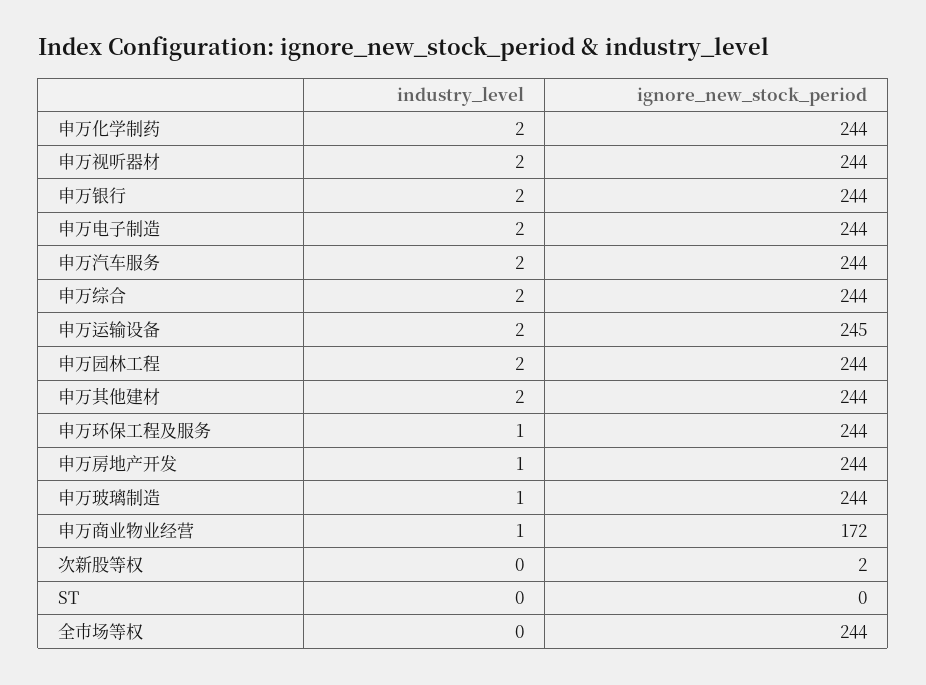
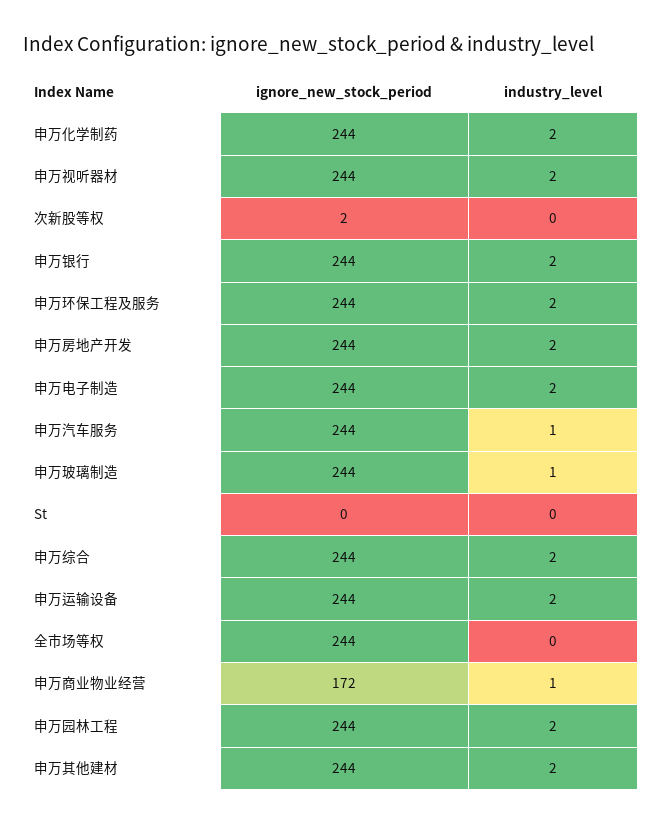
  {
    "industry_level": {
      "申万化学制药": 2,
      "申万视听器材": 2,
      "申万银行": 2,
      "申万电子制造": 2,
-     "申万汽车服务": 2,
+     "申万汽车服务": 1,
      "申万综合": 2,
      "申万运输设备": 2,
      "申万园林工程": 2,
      "申万其他建材": 2,
-     "申万环保工程及服务": 1,
+     "申万环保工程及服务": 2,
-     "申万房地产开发": 1,
+     "申万房地产开发": 2,
      "申万玻璃制造": 1,
      "申万商业物业经营": 1,
      "次新股等权": 0,
      "ST": 0,
      "全市场等权": 0
    },
    "ignore_new_stock_period": {
      "申万化学制药": 244,
      "申万视听器材": 244,
      "申万银行": 244,
      "申万电子制造": 244,
      "申万汽车服务": 244,
      "申万综合": 244,
-     "申万运输设备": 245,
+     "申万运输设备": 244,
      "申万园林工程": 244,
      "申万其他建材": 244,
      "申万环保工程及服务": 244,
      "申万房地产开发": 244,
      "申万玻璃制造": 244,
      "申万商业物业经营": 172,
      "次新股等权": 2,
      "ST": 0,
      "全市场等权": 244
    }
  }

